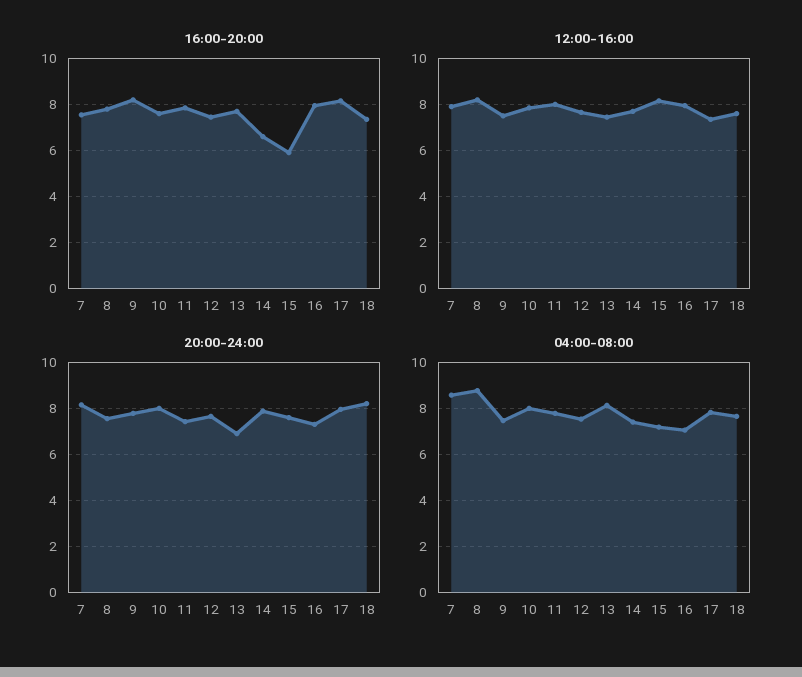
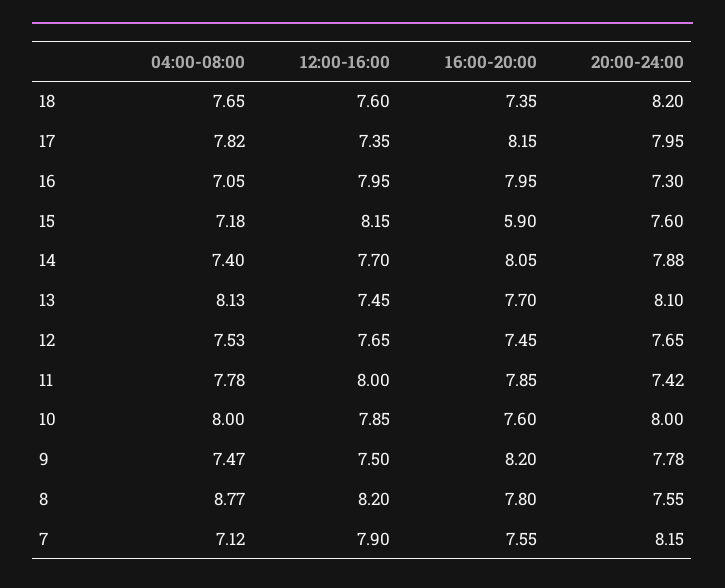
  {
    "16:00-20:00": {
      "7": 7.55,
      "8": 7.8,
      "9": 8.2,
      "10": 7.6,
      "11": 7.85,
      "12": 7.45,
      "13": 7.7,
-     "14": 6.5,
+     "14": 8.05,
      "15": 5.9,
      "16": 7.95,
      "17": 8.15,
      "18": 7.35
    },
    "12:00-16:00": {
      "7": 7.9,
      "8": 8.2,
      "9": 7.5,
      "10": 7.85,
      "11": 8,
      "12": 7.65,
      "13": 7.45,
      "14": 7.7,
      "15": 8.15,
      "16": 7.95,
      "17": 7.35,
      "18": 7.6
    },
    "20:00-24:00": {
      "7": 8.15,
      "8": 7.55,
      "9": 7.78,
      "10": 8,
      "11": 7.42,
      "12": 7.65,
-     "13": 7,
+     "13": 8.1,
      "14": 7.88,
      "15": 7.6,
      "16": 7.3,
      "17": 7.95,
      "18": 8.2
    },
    "04:00-08:00": {
-     "7": 8.5,
+     "7": 7.12,
      "8": 8.77,
      "9": 7.47,
      "10": 8,
      "11": 7.78,
      "12": 7.53,
      "13": 8.13,
      "14": 7.4,
      "15": 7.18,
      "16": 7.05,
      "17": 7.82,
      "18": 7.65
    }
  }

